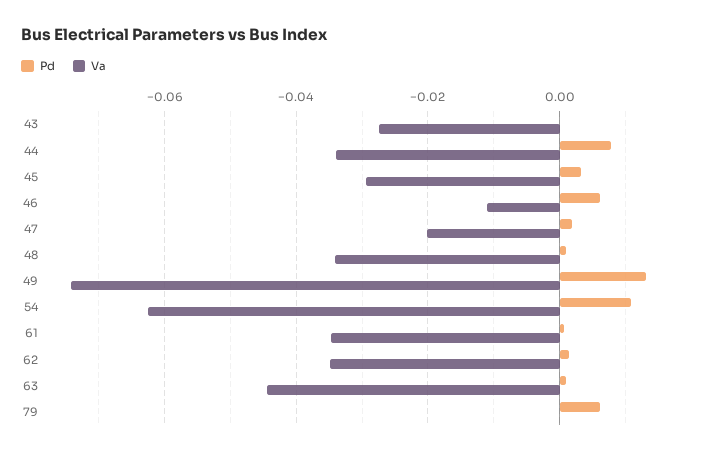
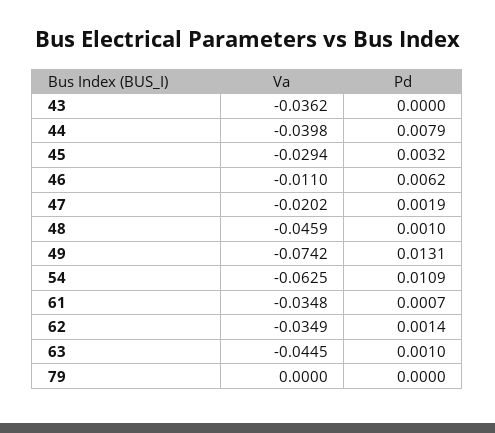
  {
    "Pd": {
      "43": 0,
      "44": 0.0079,
      "45": 0.0032,
      "46": 0.0062,
      "47": 0.0019,
      "48": 0.001,
      "49": 0.0131,
      "54": 0.0109,
      "61": 0.0007,
      "62": 0.0014,
      "63": 0.001,
-     "79": 0.006
+     "79": 0
    },
    "Va": {
-     "43": -0.028,
+     "43": -0.0362,
-     "44": -0.034,
+     "44": -0.0398,
      "45": -0.0294,
      "46": -0.011,
      "47": -0.0202,
-     "48": -0.034,
+     "48": -0.0459,
      "49": -0.0742,
      "54": -0.0625,
      "61": -0.0348,
      "62": -0.0349,
      "63": -0.0445,
      "79": 0
    }
  }

